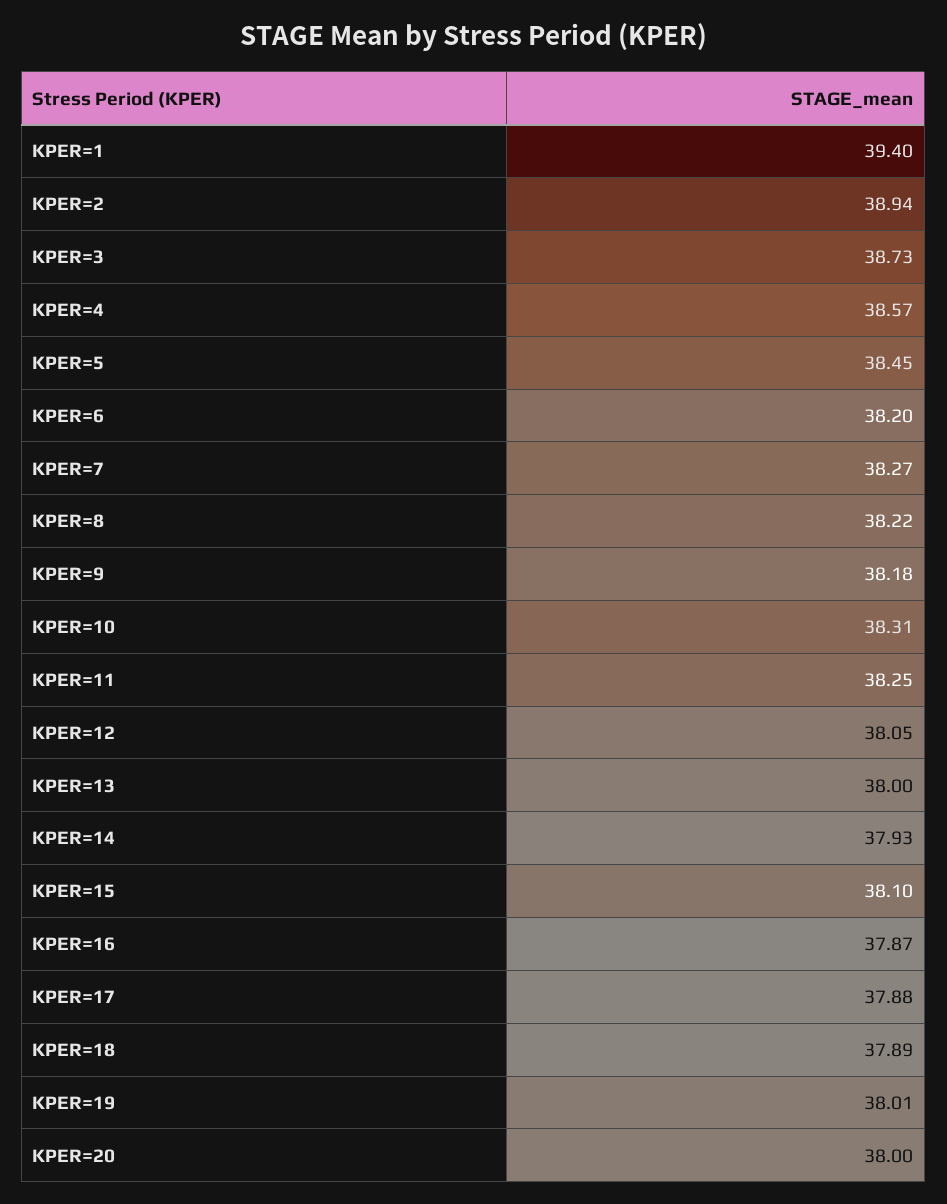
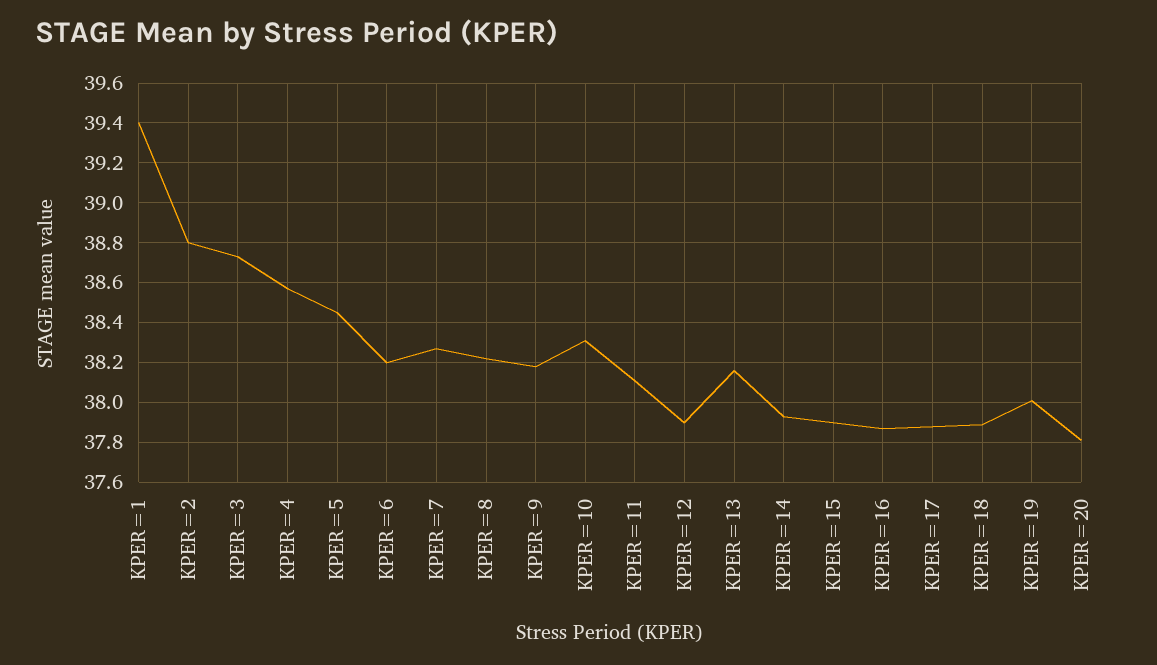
  {
    "KPER=1": 39.4,
-   "KPER=2": 38.94,
+   "KPER=2": 38.8,
    "KPER=3": 38.73,
    "KPER=4": 38.57,
    "KPER=5": 38.45,
    "KPER=6": 38.2,
    "KPER=7": 38.27,
    "KPER=8": 38.22,
    "KPER=9": 38.18,
    "KPER=10": 38.31,
-   "KPER=11": 38.25,
+   "KPER=11": 38.1,
-   "KPER=12": 38.05,
+   "KPER=12": 37.9,
-   "KPER=13": 38,
+   "KPER=13": 38.15,
    "KPER=14": 37.93,
-   "KPER=15": 38.1,
+   "KPER=15": 37.9,
    "KPER=16": 37.87,
    "KPER=17": 37.88,
    "KPER=18": 37.89,
    "KPER=19": 38.01,
-   "KPER=20": 38
+   "KPER=20": 37.8
  }

